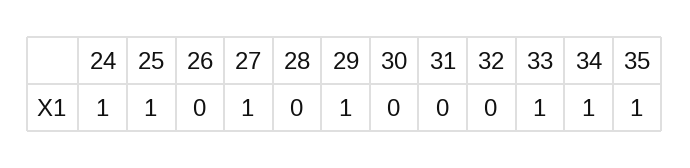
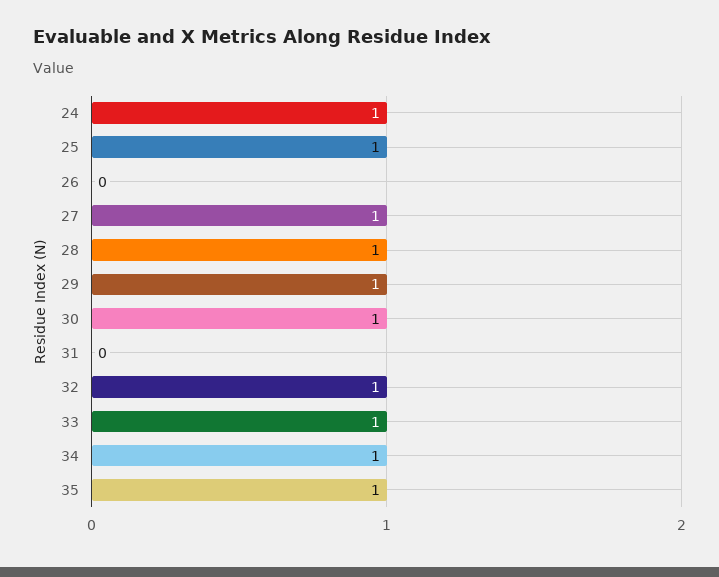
  {
    "24": 1,
    "25": 1,
    "26": 0,
    "27": 1,
-   "28": 0,
+   "28": 1,
    "29": 1,
-   "30": 0,
+   "30": 1,
    "31": 0,
-   "32": 0,
+   "32": 1,
    "33": 1,
    "34": 1,
    "35": 1
  }

